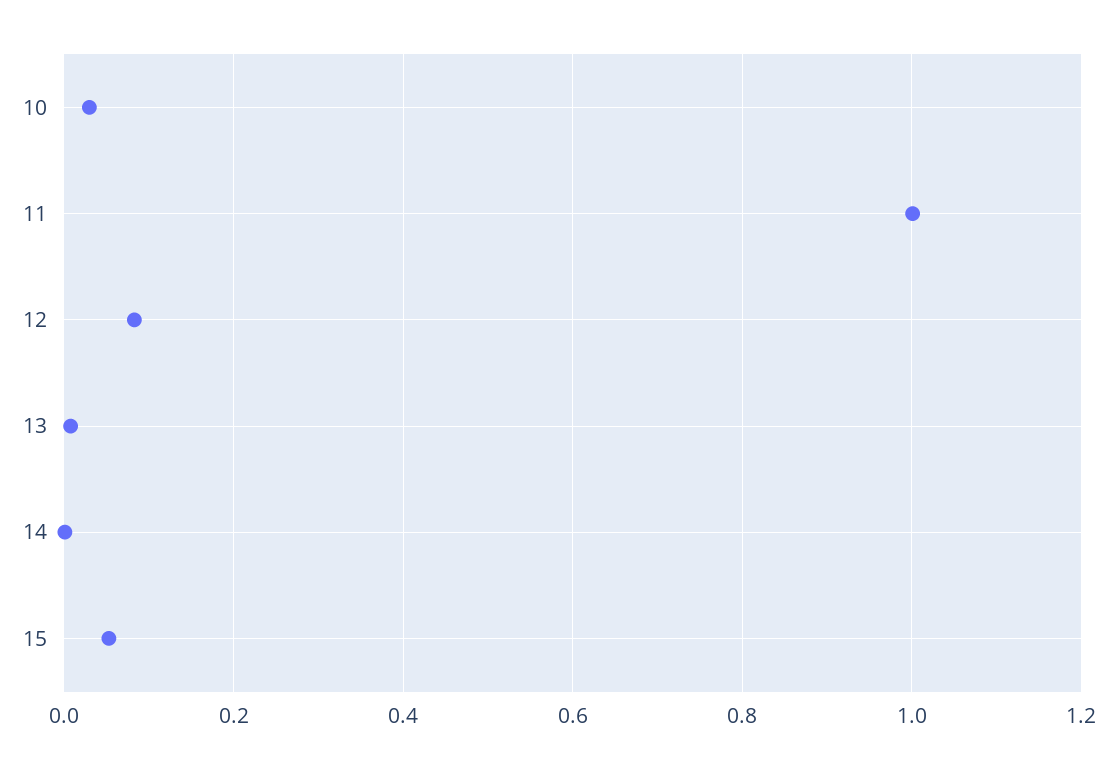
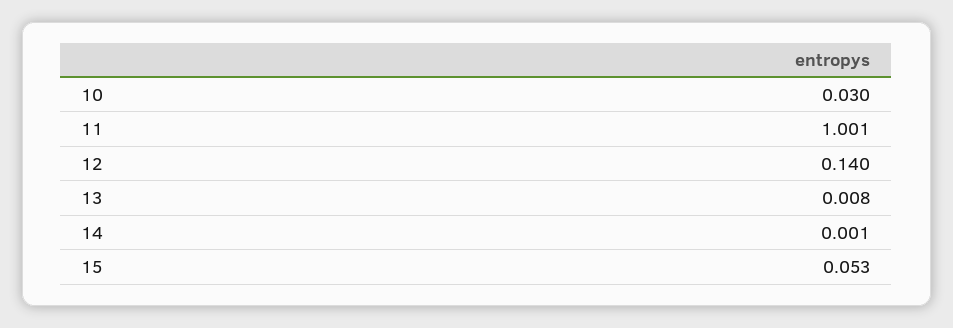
  {
    "10": 0.03,
    "11": 1.001,
-   "12": 0.08,
+   "12": 0.14,
    "13": 0.008,
    "14": 0.001,
    "15": 0.053
  }

